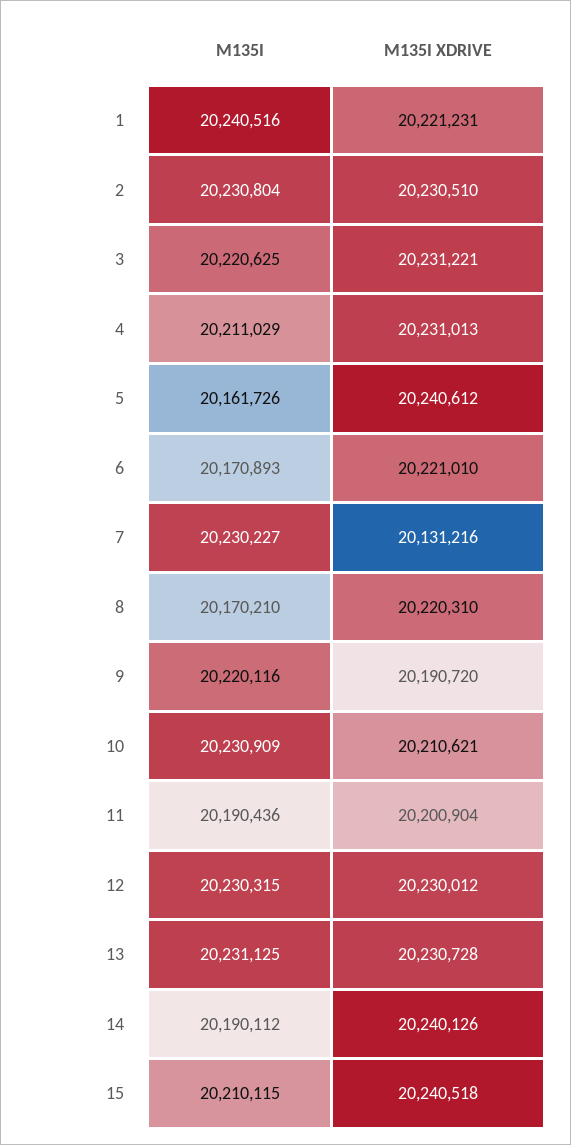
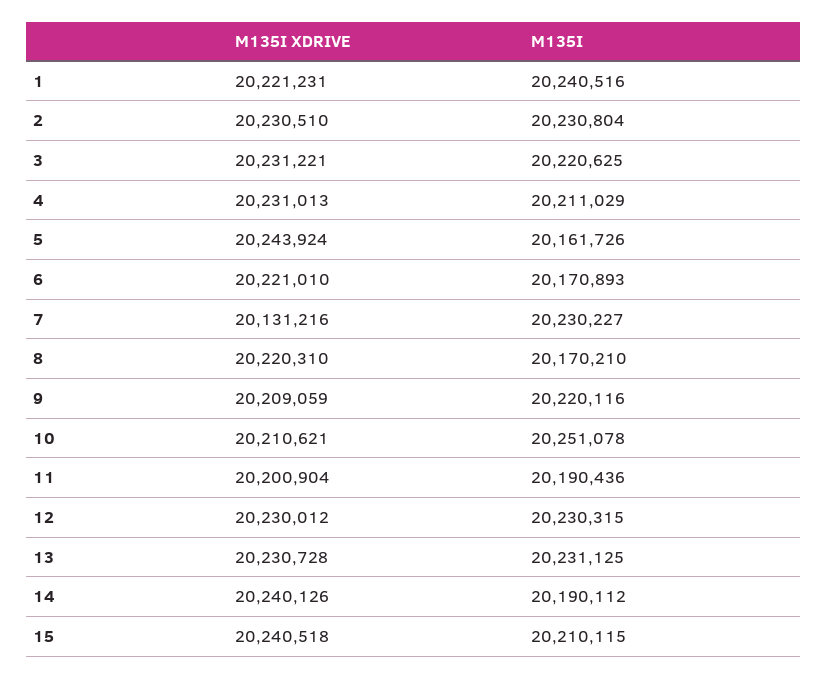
  {
    "M135I": {
      "1": 20240516,
      "2": 20230804,
      "3": 20220625,
      "4": 20211029,
      "5": 20161726,
      "6": 20170893,
      "7": 20230227,
      "8": 20170210,
      "9": 20220116,
-     "10": 20230909,
+     "10": 20251078,
      "11": 20190436,
      "12": 20230315,
      "13": 20231125,
      "14": 20190112,
      "15": 20210115
    },
    "M135I XDRIVE": {
      "1": 20221231,
      "2": 20230510,
      "3": 20231221,
      "4": 20231013,
-     "5": 20240612,
+     "5": 20243924,
      "6": 20221010,
      "7": 20131216,
      "8": 20220310,
-     "9": 20190720,
+     "9": 20209059,
      "10": 20210621,
      "11": 20200904,
      "12": 20230012,
      "13": 20230728,
      "14": 20240126,
      "15": 20240518
    }
  }

